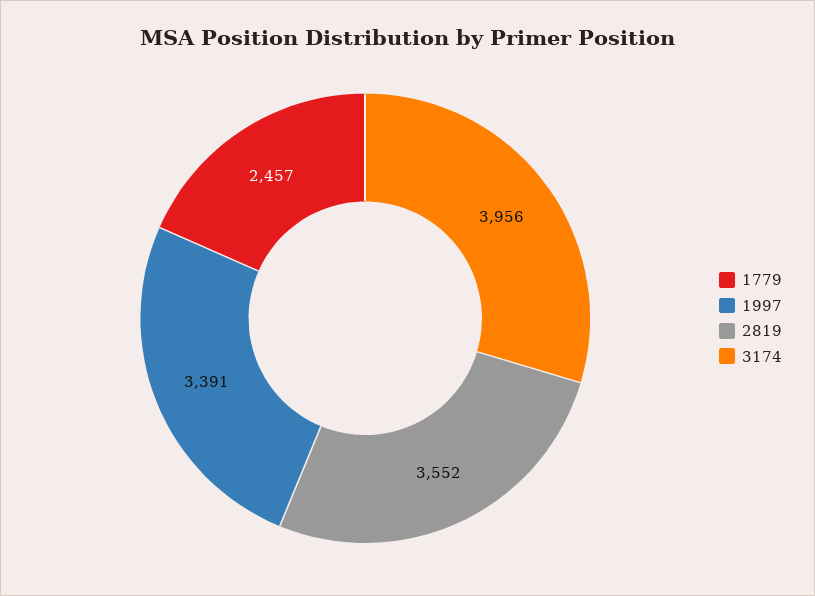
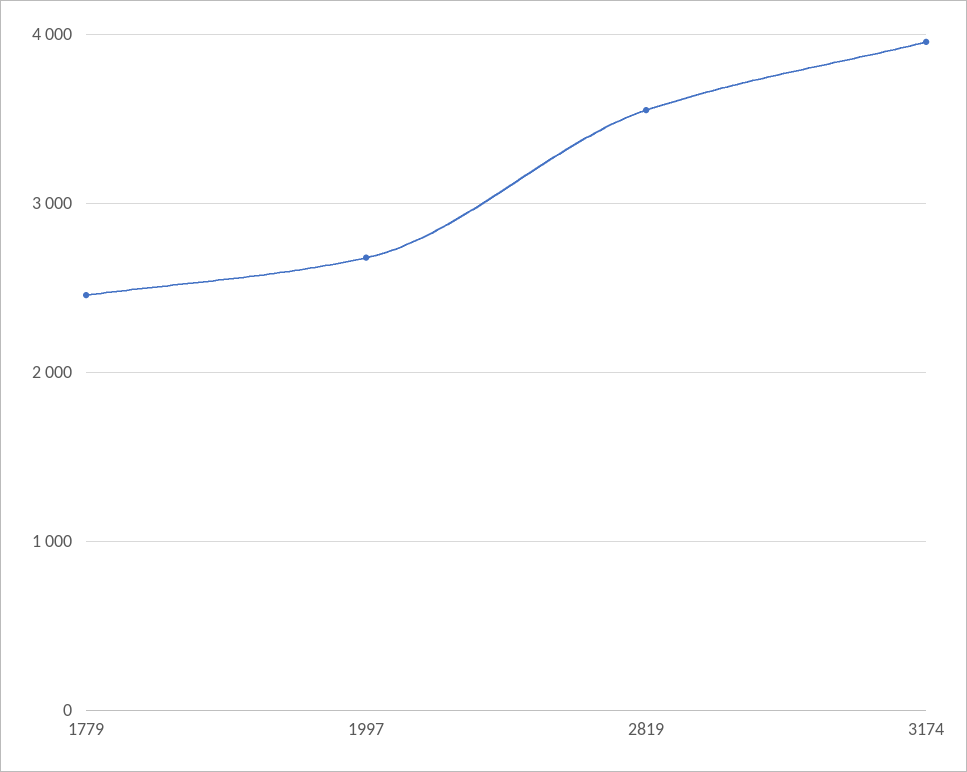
  {
    "1779": 2457,
-   "1997": 3391,
+   "1997": 2700,
    "2819": 3552,
    "3174": 3956
  }

